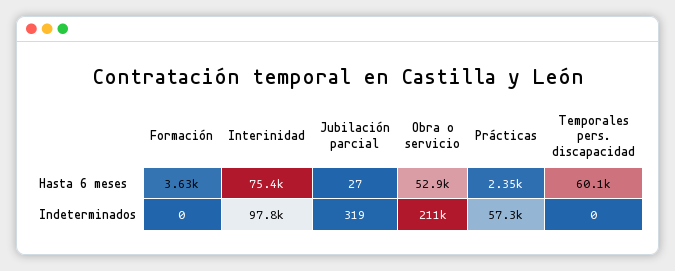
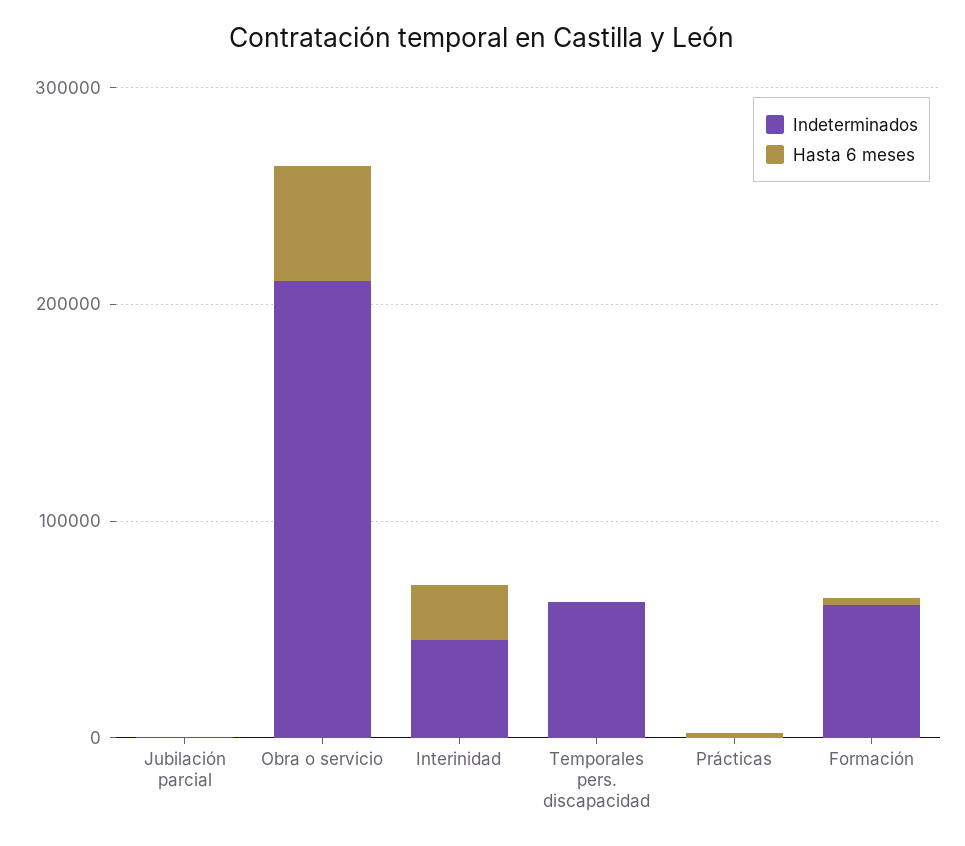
  {
    "Hasta 6 meses": {
      "Formación": 3630,
-     "Interinidad": 75400,
+     "Interinidad": 20000,
      "Jubilación parcial": 27,
      "Obra o servicio": 52900,
      "Prácticas": 2350,
-     "Temporales pers. discapacidad": 60100
+     "Temporales pers. discapacidad": 0
    },
    "Indeterminados": {
-     "Formación": 0,
+     "Formación": 60000,
-     "Interinidad": 97800,
+     "Interinidad": 40000,
      "Jubilación parcial": 319,
      "Obra o servicio": 211000,
-     "Prácticas": 57300,
+     "Prácticas": 0,
-     "Temporales pers. discapacidad": 0
+     "Temporales pers. discapacidad": 60000
    }
  }

